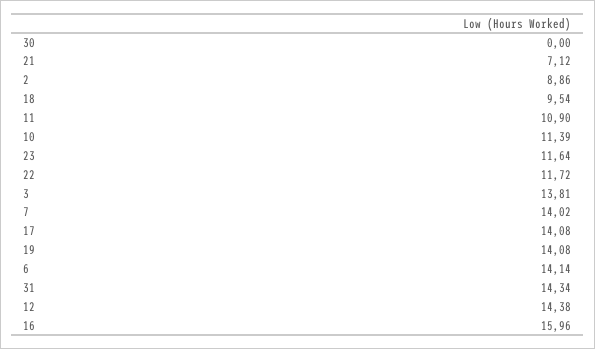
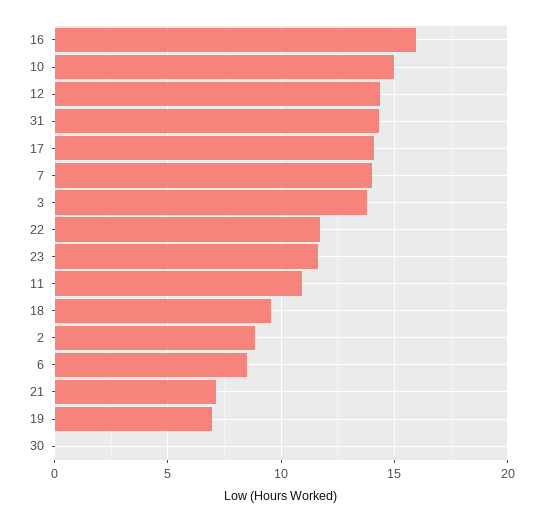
  {
    "30": 0,
    "21": 7.12,
    "2": 8.86,
    "18": 9.54,
    "11": 10.9,
-   "10": 11.39,
+   "10": 15,
    "23": 11.64,
    "22": 11.72,
    "3": 13.81,
    "7": 14.02,
    "17": 14.08,
-   "19": 14.08,
+   "19": 7,
-   "6": 14.14,
+   "6": 8.5,
    "31": 14.34,
    "12": 14.38,
    "16": 15.96
  }

